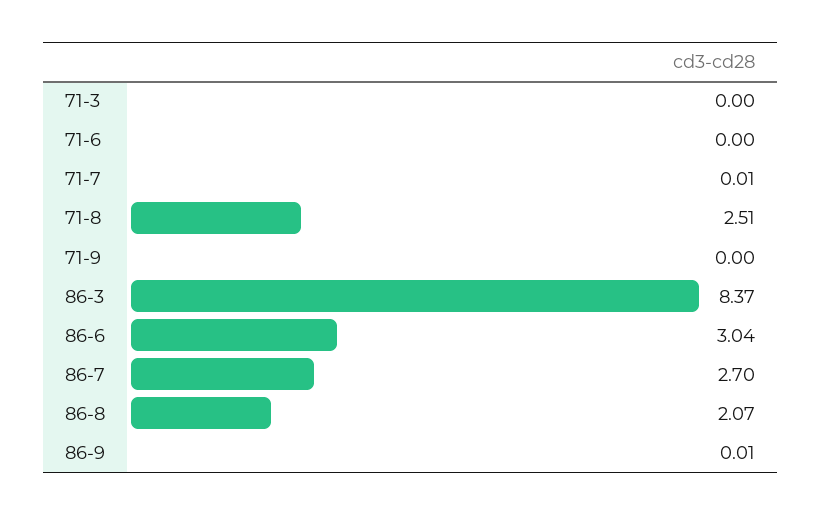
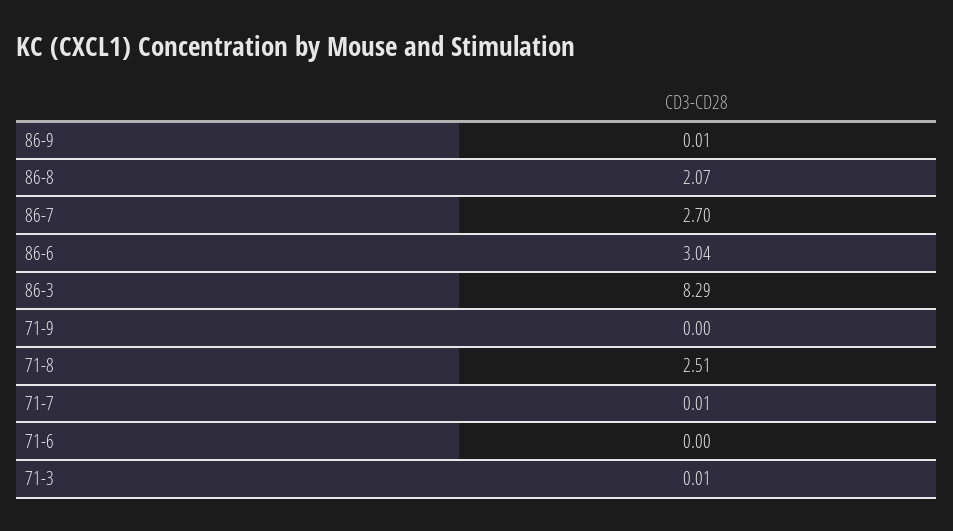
  {
-   "71-3": 0,
+   "71-3": 0.01,
    "71-6": 0,
    "71-7": 0.01,
    "71-8": 2.51,
    "71-9": 0,
-   "86-3": 8.37,
+   "86-3": 8.29,
    "86-6": 3.04,
    "86-7": 2.7,
    "86-8": 2.07,
    "86-9": 0.01
  }

